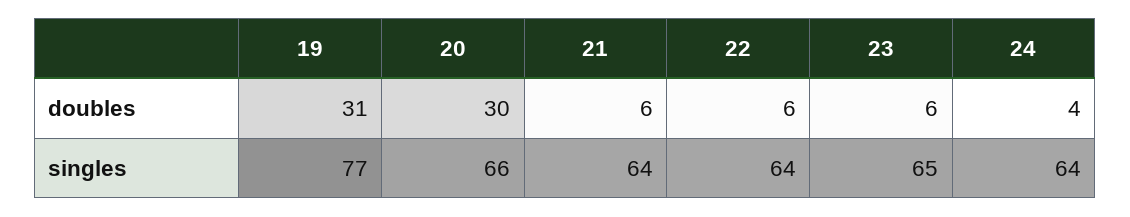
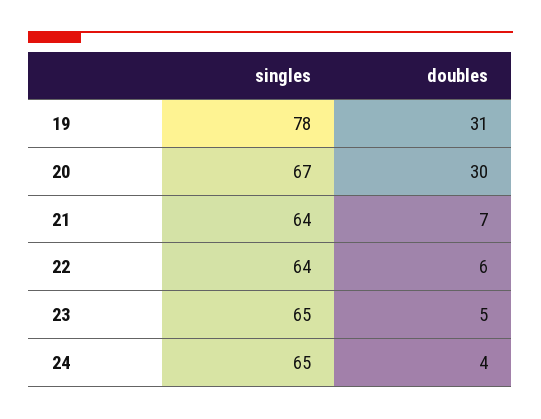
  {
    "19": {
      "doubles": 31,
-     "singles": 77
+     "singles": 78
    },
    "20": {
      "doubles": 30,
-     "singles": 66
+     "singles": 67
    },
    "21": {
-     "doubles": 6,
+     "doubles": 7,
      "singles": 64
    },
    "22": {
      "doubles": 6,
      "singles": 64
    },
    "23": {
-     "doubles": 6,
+     "doubles": 5,
      "singles": 65
    },
    "24": {
      "doubles": 4,
-     "singles": 64
+     "singles": 65
    }
  }

